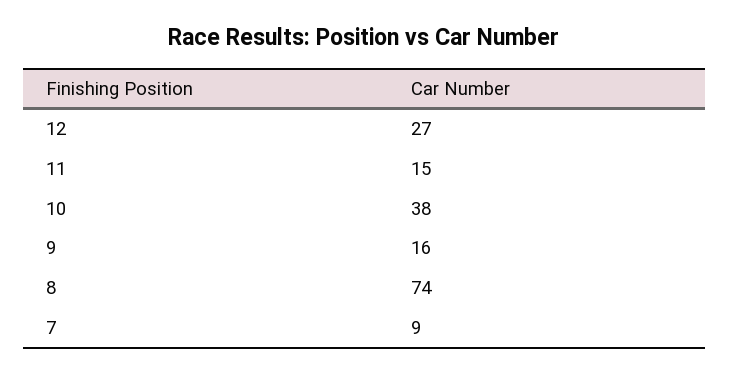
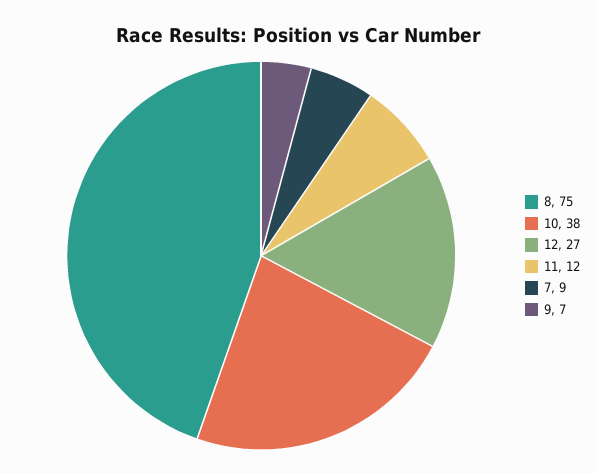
  {
    "12": 27,
-   "11": 15,
+   "11": 12,
    "10": 38,
-   "9": 16,
+   "9": 7,
-   "8": 74,
+   "8": 75,
    "7": 9
  }

